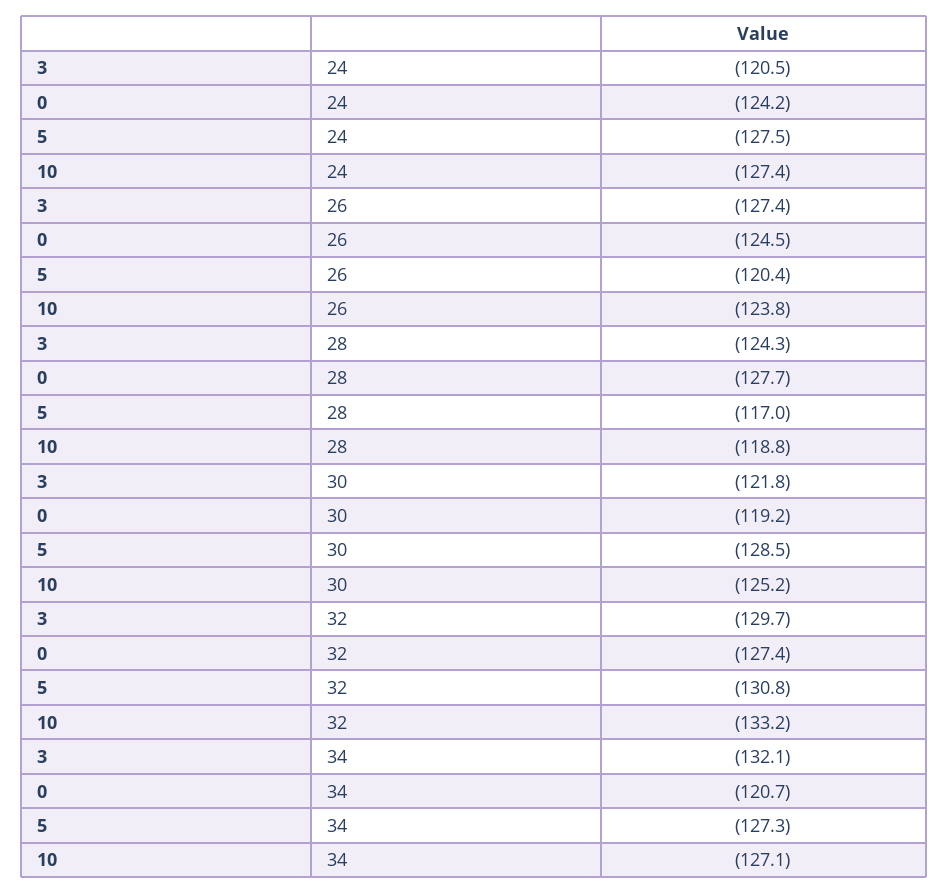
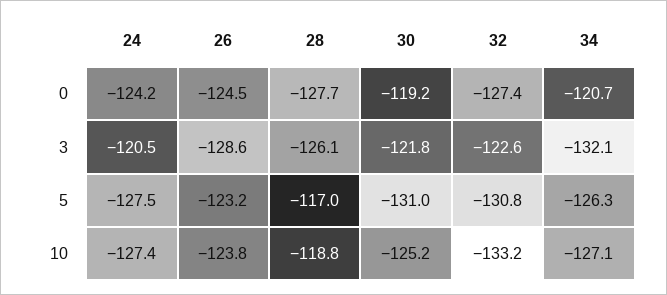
  {
    "3": {
      "24": -120.5,
-     "26": -127.4,
+     "26": -128.6,
-     "28": -124.3,
+     "28": -126.1,
      "30": -121.8,
-     "32": -129.7,
+     "32": -122.6,
      "34": -132.1
    },
    "0": {
      "24": -124.2,
      "26": -124.5,
      "28": -127.7,
      "30": -119.2,
      "32": -127.4,
      "34": -120.7
    },
    "5": {
      "24": -127.5,
-     "26": -120.4,
+     "26": -123.2,
      "28": -117,
-     "30": -128.5,
+     "30": -131,
      "32": -130.8,
-     "34": -127.3
+     "34": -126.3
    },
    "10": {
      "24": -127.4,
      "26": -123.8,
      "28": -118.8,
      "30": -125.2,
      "32": -133.2,
      "34": -127.1
    }
  }

